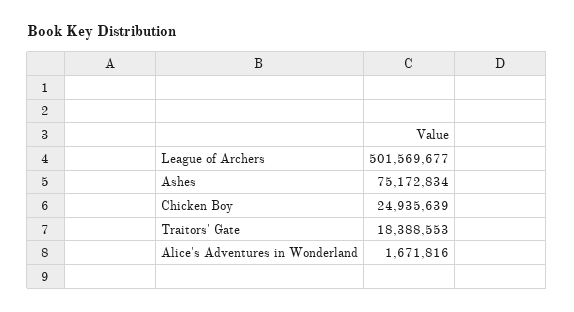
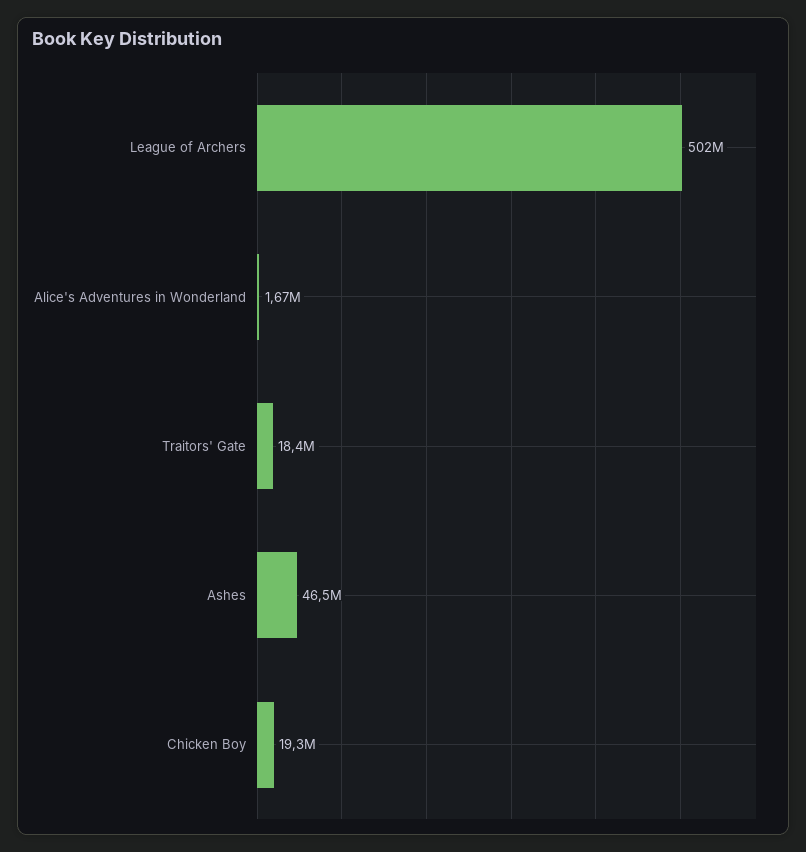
  {
    "League of Archers": 501569677,
-   "Ashes": 75172834,
+   "Ashes": 46500000,
-   "Chicken Boy": 24935639,
+   "Chicken Boy": 19300000,
    "Traitors' Gate": 18388553,
    "Alice's Adventures in Wonderland": 1671816
  }

